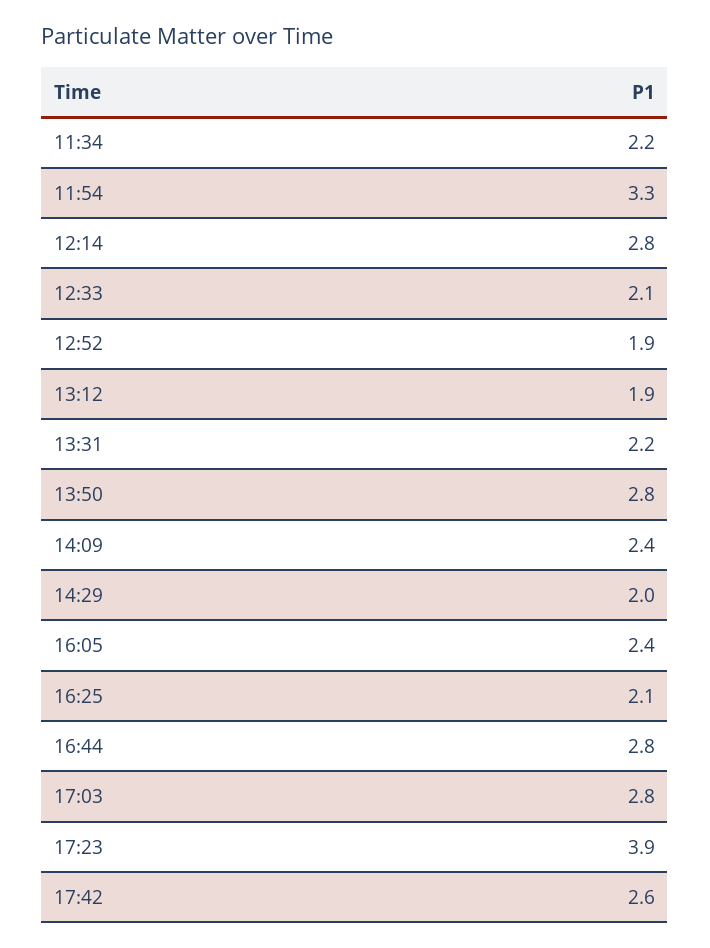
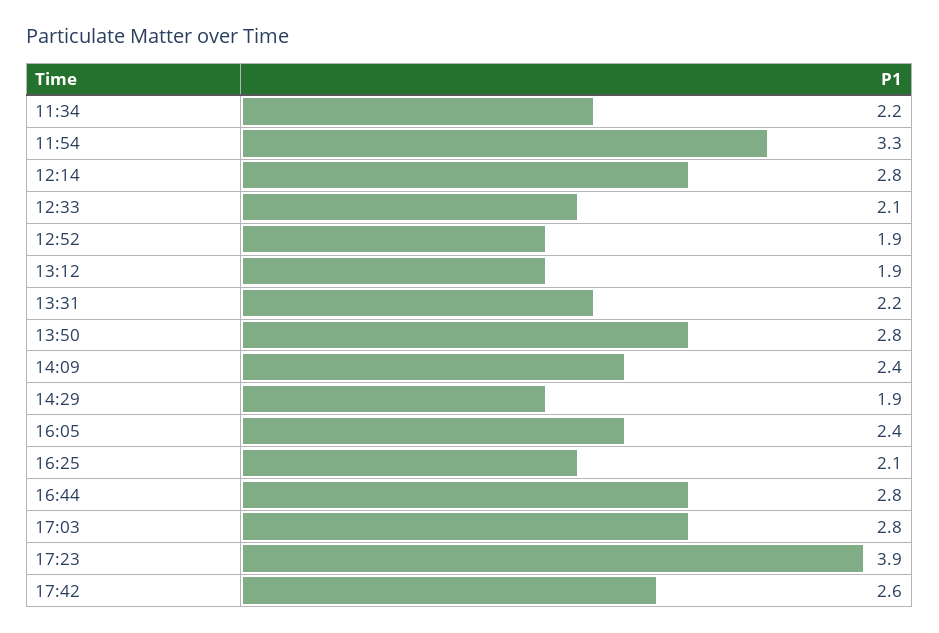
  {
    "11:34": 2.2,
    "11:54": 3.3,
    "12:14": 2.8,
    "12:33": 2.1,
    "12:52": 1.9,
    "13:12": 1.9,
    "13:31": 2.2,
    "13:50": 2.8,
    "14:09": 2.4,
-   "14:29": 2,
+   "14:29": 1.9,
    "16:05": 2.4,
    "16:25": 2.1,
    "16:44": 2.8,
    "17:03": 2.8,
    "17:23": 3.9,
    "17:42": 2.6
  }

